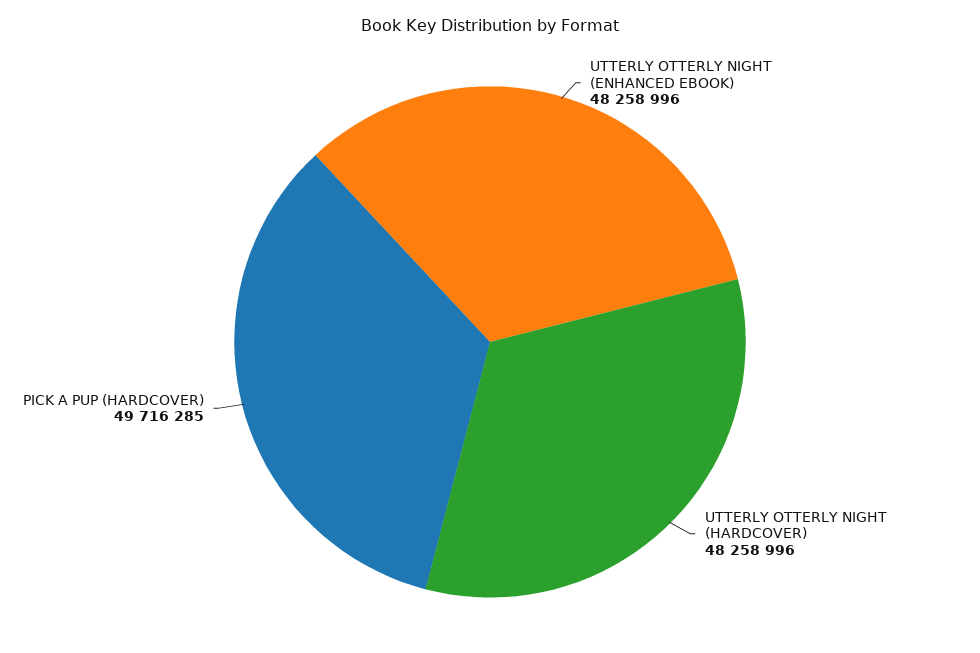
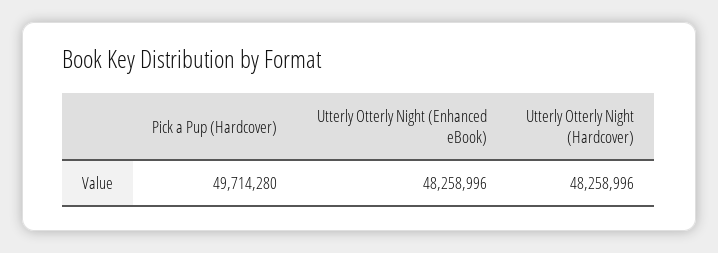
  {
    "UTTERLY OTTERLY NIGHT (ENHANCED EBOOK)": 48258996,
    "UTTERLY OTTERLY NIGHT (HARDCOVER)": 48258996,
-   "PICK A PUP (HARDCOVER)": 49716285
+   "PICK A PUP (HARDCOVER)": 49714280
  }

